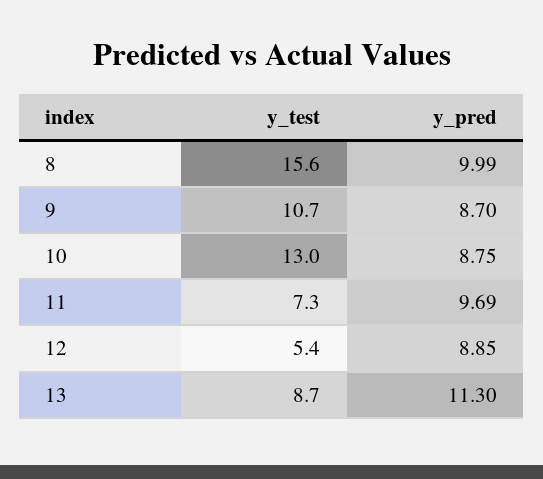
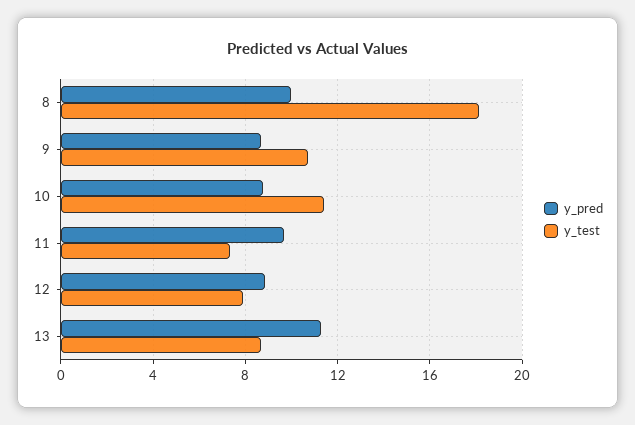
  {
    "y_test": {
-     "8": 15.6,
+     "8": 18,
      "9": 10.7,
-     "10": 13,
+     "10": 11.5,
      "11": 7.3,
-     "12": 5.4,
+     "12": 8,
      "13": 8.7
    },
    "y_pred": {
      "8": 9.99,
      "9": 8.7,
      "10": 8.75,
      "11": 9.69,
      "12": 8.85,
      "13": 11.3
    }
  }

